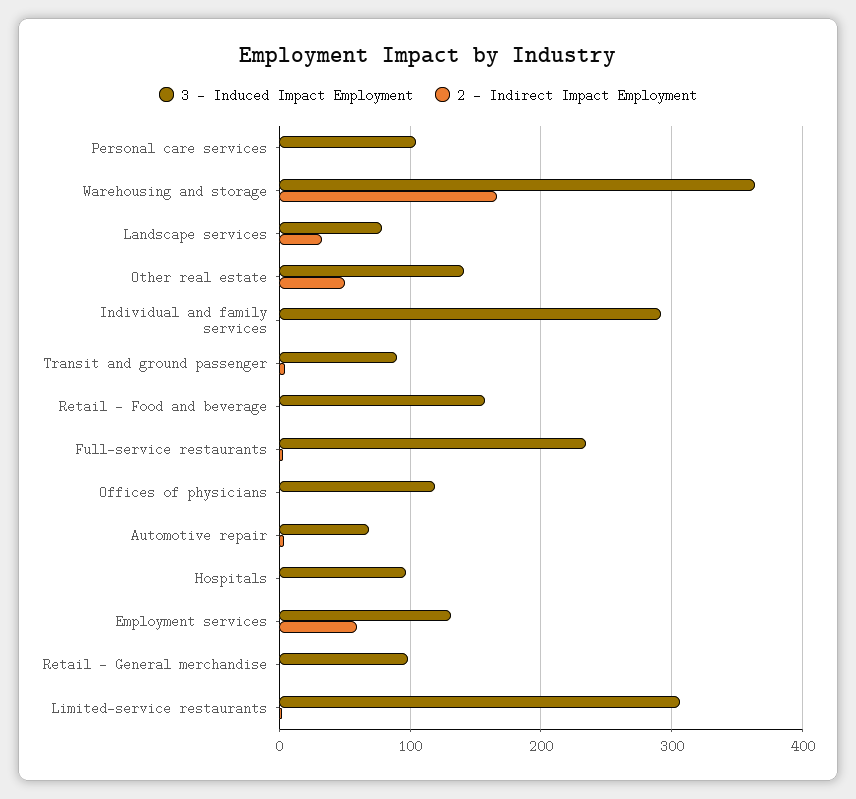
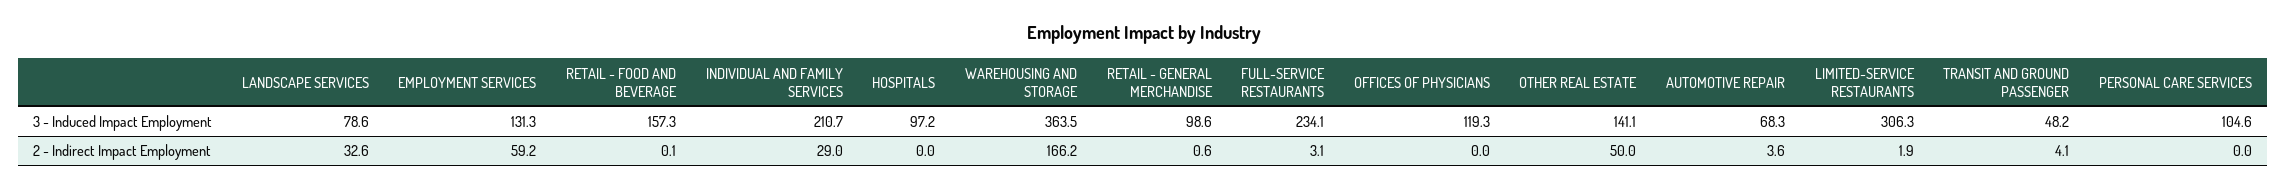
  {
    "3 - Induced Impact Employment": {
      "Personal care services": 104.6,
      "Warehousing and storage": 363.5,
      "Landscape services": 78.6,
      "Other real estate": 141.1,
-     "Individual and family services": 290,
+     "Individual and family services": 210.7,
-     "Transit and ground passenger": 90,
+     "Transit and ground passenger": 48.2,
      "Retail - Food and beverage": 157.3,
      "Full-service restaurants": 234.1,
      "Offices of physicians": 119.3,
      "Automotive repair": 68.3,
      "Hospitals": 97.2,
      "Employment services": 131.3,
      "Retail - General merchandise": 98.6,
      "Limited-service restaurants": 306.3
    },
    "2 - Indirect Impact Employment": {
      "Personal care services": 0,
      "Warehousing and storage": 166.2,
      "Landscape services": 32.6,
      "Other real estate": 50,
-     "Individual and family services": 0,
+     "Individual and family services": 29,
      "Transit and ground passenger": 4.1,
      "Retail - Food and beverage": 0.1,
      "Full-service restaurants": 3.1,
      "Offices of physicians": 0,
      "Automotive repair": 3.6,
      "Hospitals": 0,
      "Employment services": 59.2,
      "Retail - General merchandise": 0.6,
      "Limited-service restaurants": 1.9
    }
  }

